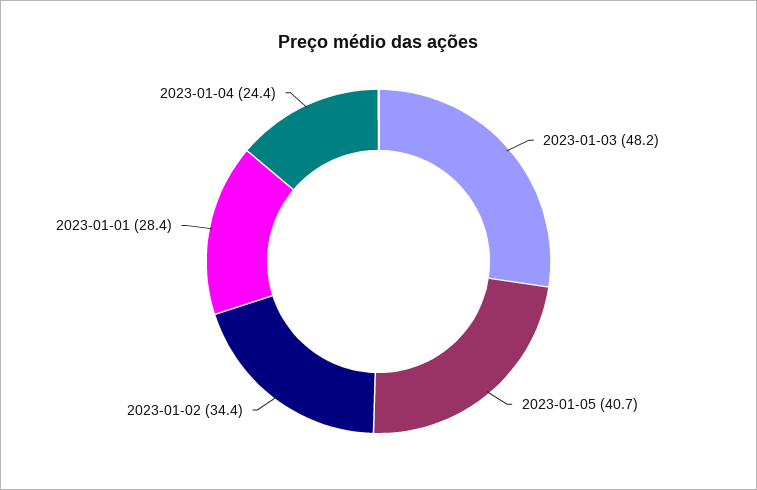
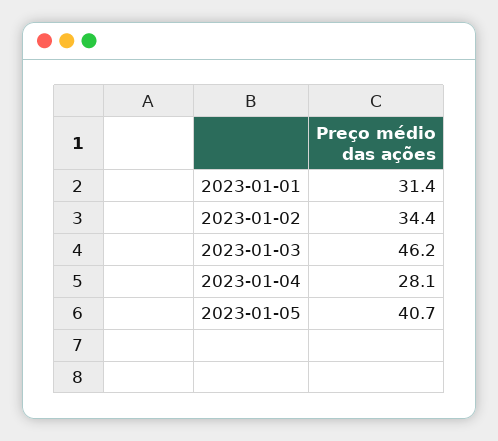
  {
-   "2023-01-03": 48.2,
+   "2023-01-03": 46.2,
    "2023-01-05": 40.7,
    "2023-01-02": 34.4,
-   "2023-01-01": 28.4,
+   "2023-01-01": 31.4,
-   "2023-01-04": 24.4
+   "2023-01-04": 28.1
  }

